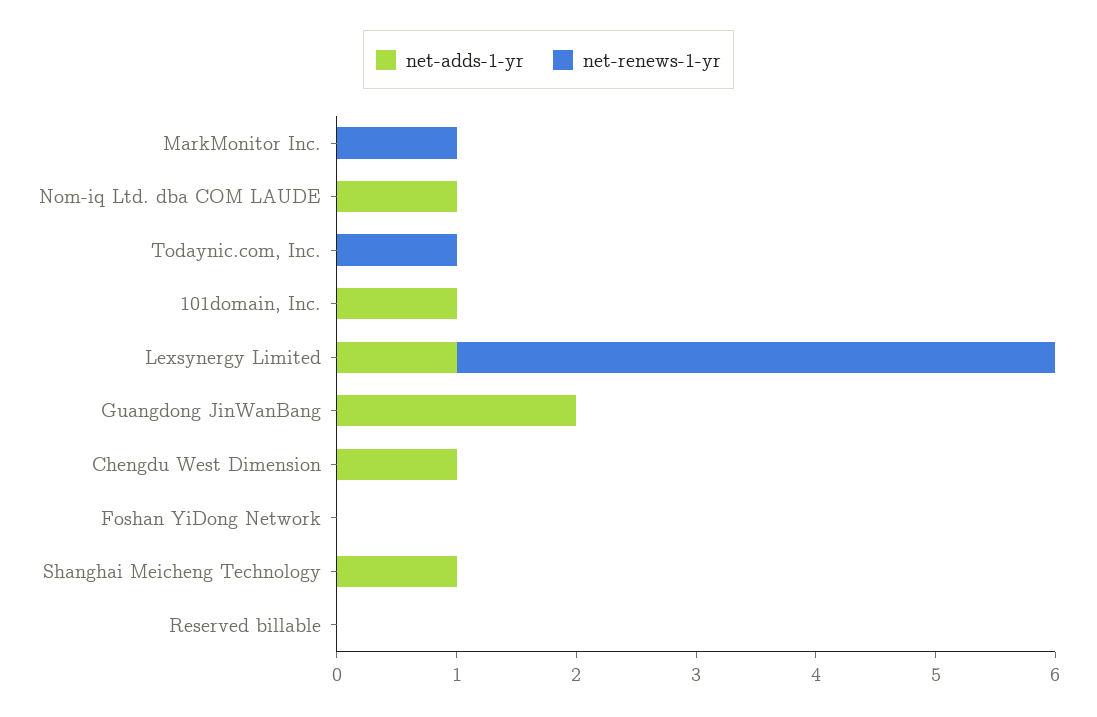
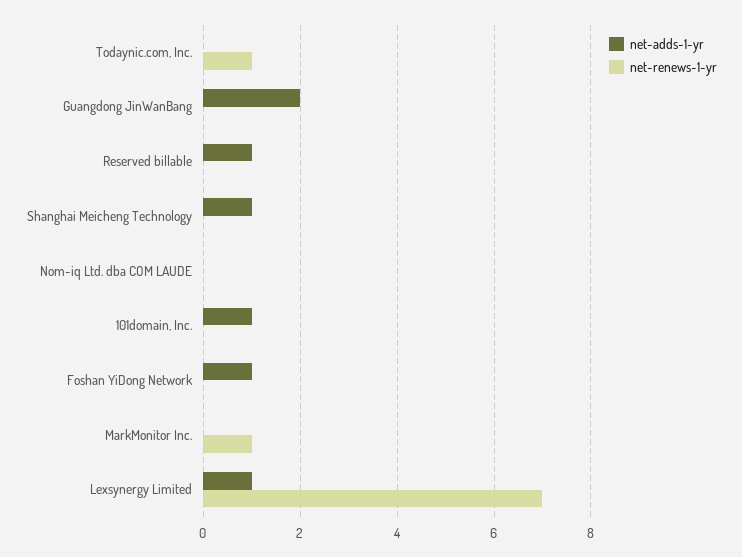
  {
    "net-adds-1-yr": {
      "MarkMonitor Inc.": 0,
-     "Nom-iq Ltd. dba COM LAUDE": 1,
+     "Nom-iq Ltd. dba COM LAUDE": 0,
      "Todaynic.com, Inc.": 0,
      "101domain, Inc.": 1,
      "Lexsynergy Limited": 1,
      "Guangdong JinWanBang": 2,
-     "Chengdu West Dimension": 1,
-     "Foshan YiDong Network": 0,
+     "Foshan YiDong Network": 1,
      "Shanghai Meicheng Technology": 1,
-     "Reserved billable": 0
+     "Reserved billable": 1
    },
    "net-renews-1-yr": {
      "MarkMonitor Inc.": 1,
      "Nom-iq Ltd. dba COM LAUDE": 0,
      "Todaynic.com, Inc.": 1,
      "101domain, Inc.": 0,
-     "Lexsynergy Limited": 5,
+     "Lexsynergy Limited": 7,
      "Guangdong JinWanBang": 0,
-     "Chengdu West Dimension": 0,
      "Foshan YiDong Network": 0,
      "Shanghai Meicheng Technology": 0,
      "Reserved billable": 0
    }
  }

